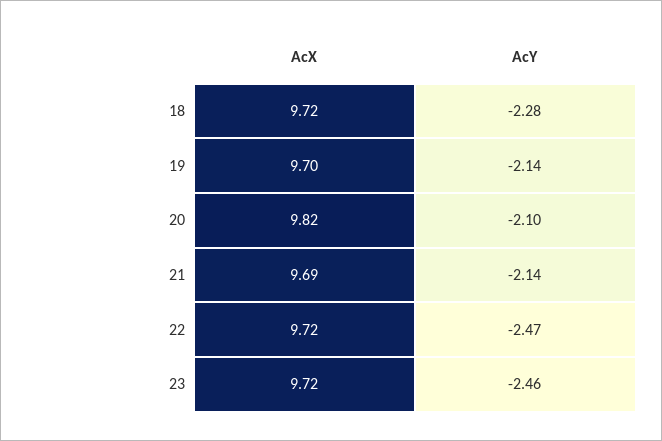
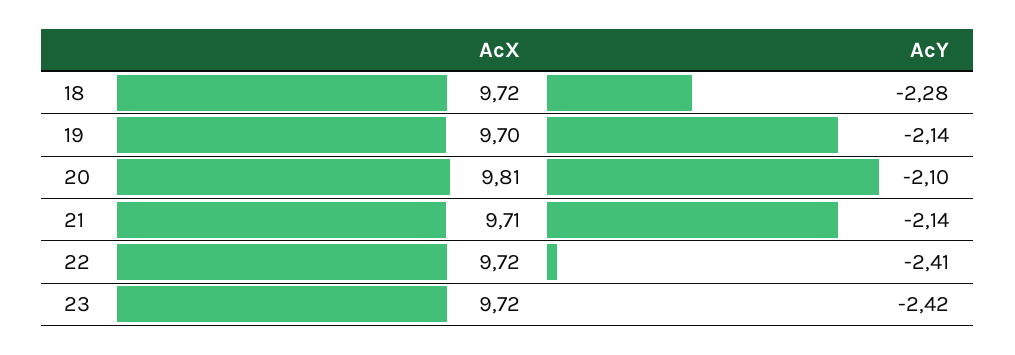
  {
    "AcX": {
      "18": 9.72,
      "19": 9.7,
-     "20": 9.82,
+     "20": 9.81,
-     "21": 9.69,
+     "21": 9.71,
      "22": 9.72,
      "23": 9.72
    },
    "AcY": {
      "18": -2.28,
      "19": -2.14,
      "20": -2.1,
      "21": -2.14,
-     "22": -2.47,
+     "22": -2.41,
-     "23": -2.46
+     "23": -2.42
    }
  }

